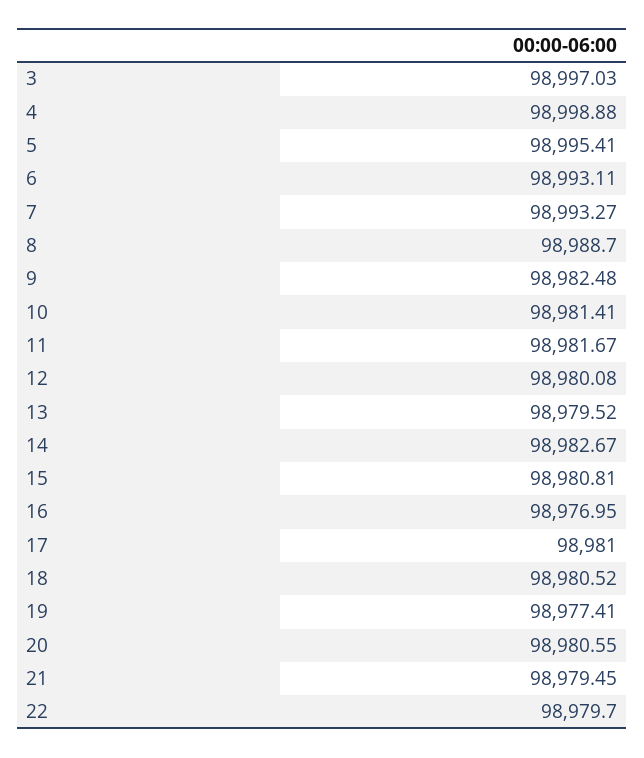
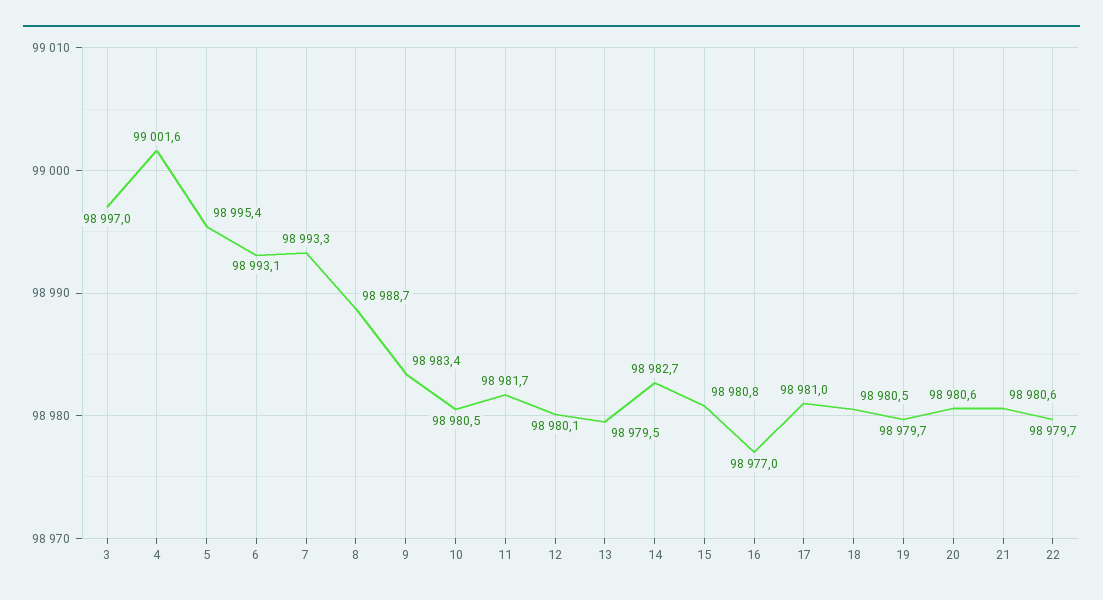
  {
    "3": 98997.03,
-   "4": 98998.88,
+   "4": 99001.6,
    "5": 98995.41,
    "6": 98993.11,
    "7": 98993.27,
    "8": 98988.7,
-   "9": 98982.48,
+   "9": 98983.4,
-   "10": 98981.41,
+   "10": 98980.5,
    "11": 98981.67,
    "12": 98980.08,
    "13": 98979.52,
    "14": 98982.67,
    "15": 98980.81,
    "16": 98976.95,
    "17": 98981,
    "18": 98980.52,
-   "19": 98977.41,
+   "19": 98979.7,
    "20": 98980.55,
-   "21": 98979.45,
+   "21": 98980.6,
    "22": 98979.7
  }

